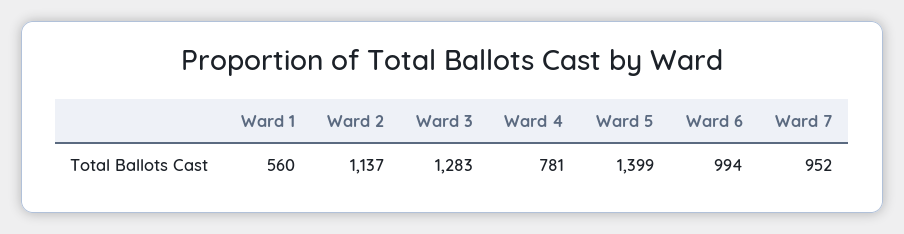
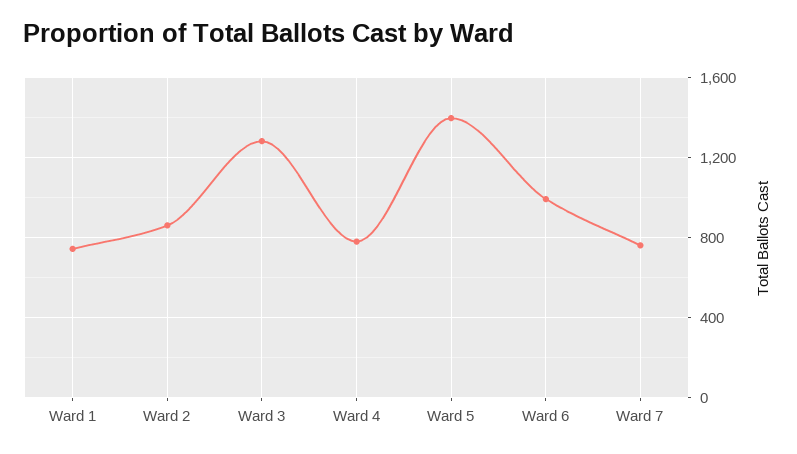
  {
-   "Ward 1": 560,
+   "Ward 1": 750,
-   "Ward 2": 1137,
+   "Ward 2": 850,
    "Ward 3": 1283,
    "Ward 4": 781,
    "Ward 5": 1399,
    "Ward 6": 994,
-   "Ward 7": 952
+   "Ward 7": 750
  }

